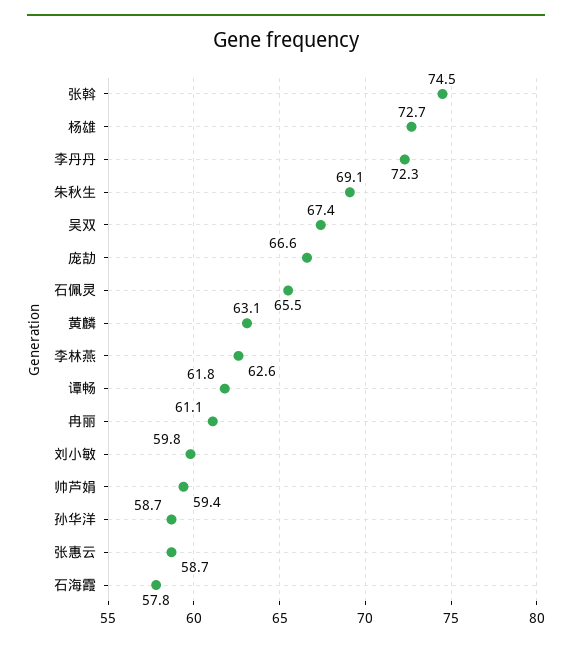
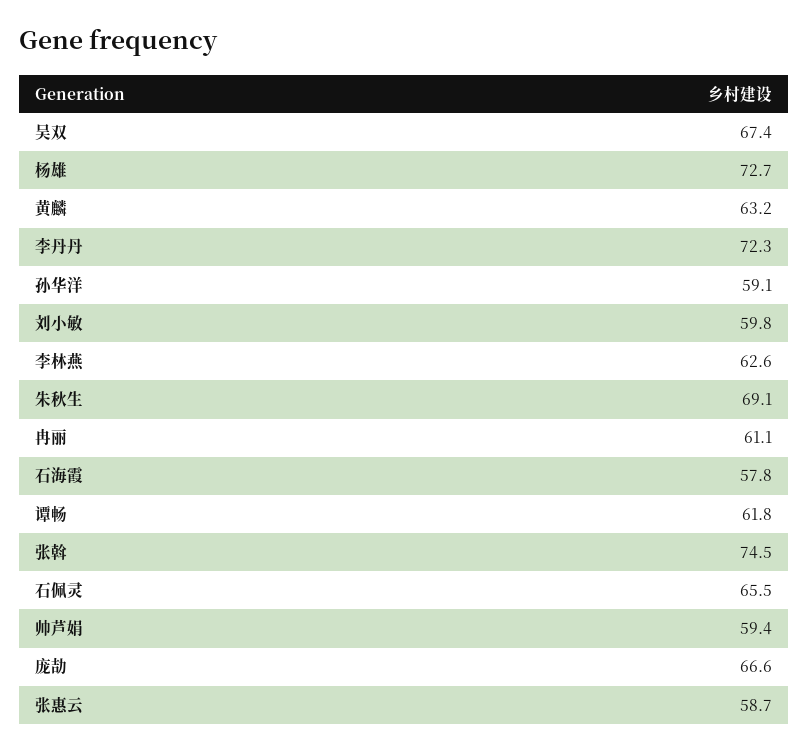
  {
    "张斡": 74.5,
    "杨雄": 72.7,
    "李丹丹": 72.3,
    "朱秋生": 69.1,
    "吴双": 67.4,
    "庞劼": 66.6,
    "石佩灵": 65.5,
-   "黄麟": 63.1,
+   "黄麟": 63.2,
    "李林燕": 62.6,
    "谭畅": 61.8,
    "冉丽": 61.1,
    "刘小敏": 59.8,
    "帅芦娟": 59.4,
-   "孙华洋": 58.7,
+   "孙华洋": 59.1,
    "张惠云": 58.7,
    "石海霞": 57.8
  }

